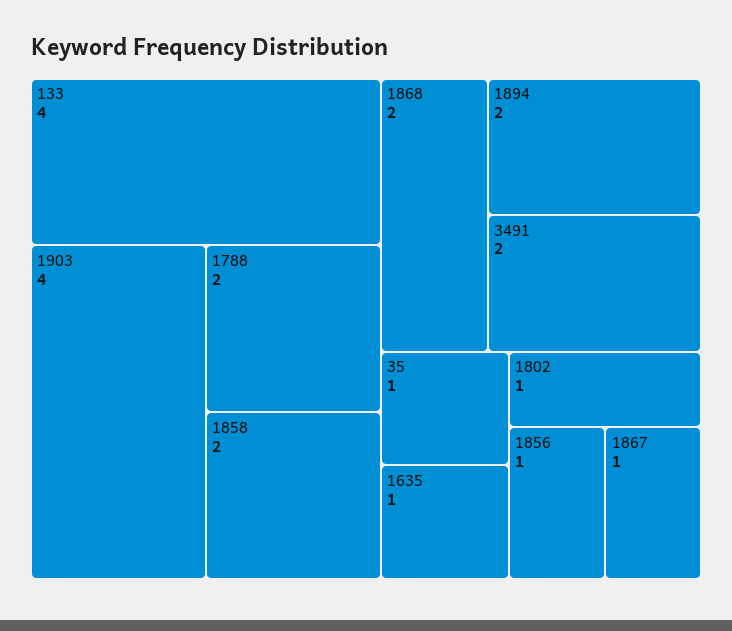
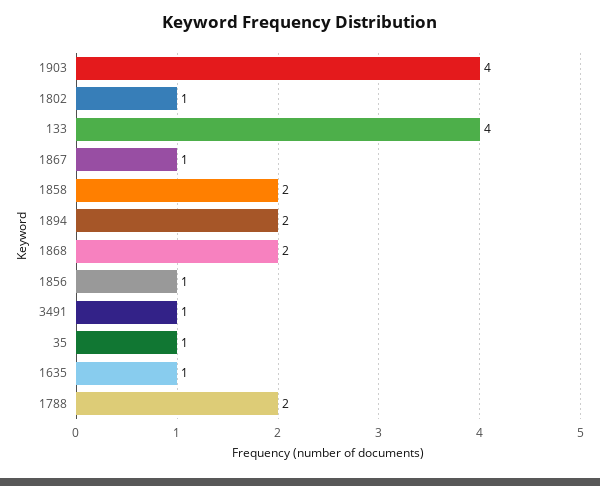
  {
    "133": 4,
    "1903": 4,
    "1788": 2,
    "1858": 2,
    "1868": 2,
    "1894": 2,
-   "3491": 2,
+   "3491": 1,
    "35": 1,
    "1635": 1,
    "1802": 1,
    "1856": 1,
    "1867": 1
  }

